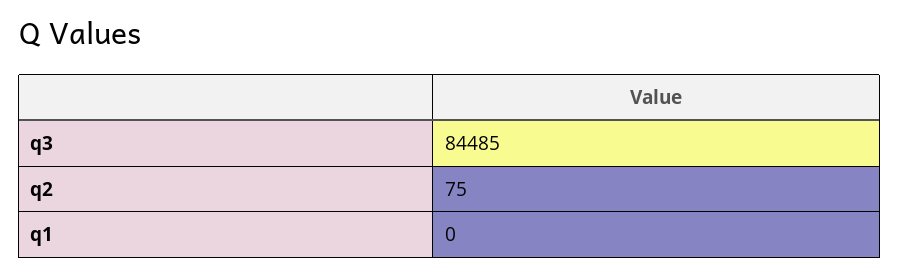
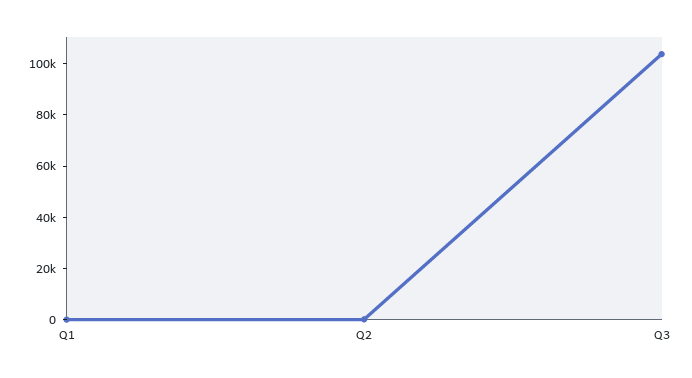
  {
-   "q3": 84485,
+   "q3": 105000,
    "q2": 75,
    "q1": 0
  }

